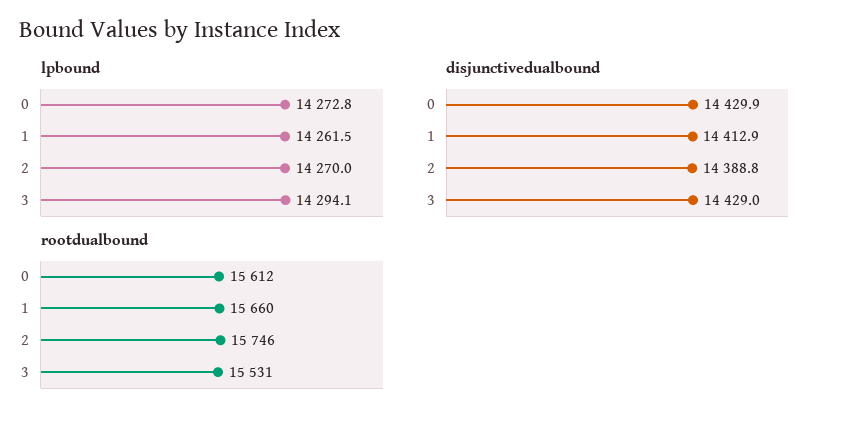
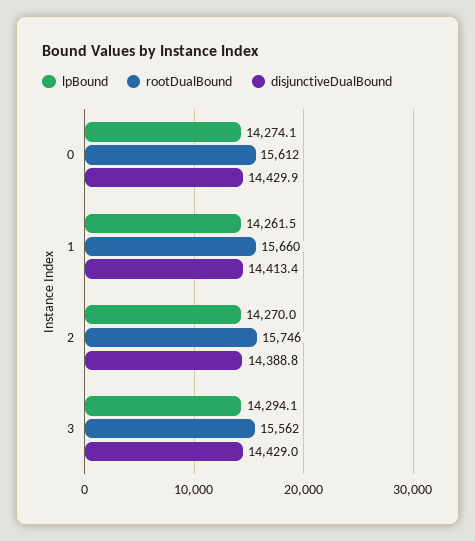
  {
    "lpbound": {
-     "0": 14272.8,
+     "0": 14274.1,
      "1": 14261.5,
      "2": 14270,
      "3": 14294.1
    },
    "disjunctivedualbound": {
      "0": 14429.9,
-     "1": 14412.9,
+     "1": 14413.4,
      "2": 14388.8,
      "3": 14429
    },
    "rootdualbound": {
      "0": 15612,
      "1": 15660,
      "2": 15746,
-     "3": 15531
+     "3": 15562
    }
  }

